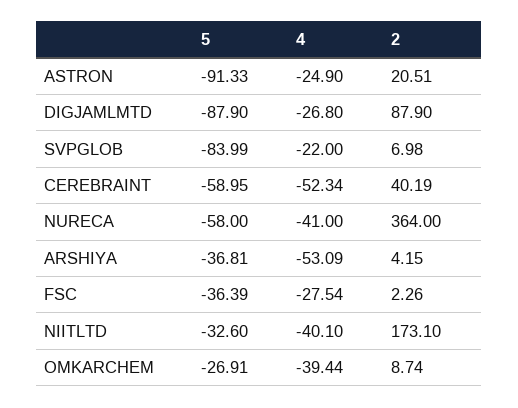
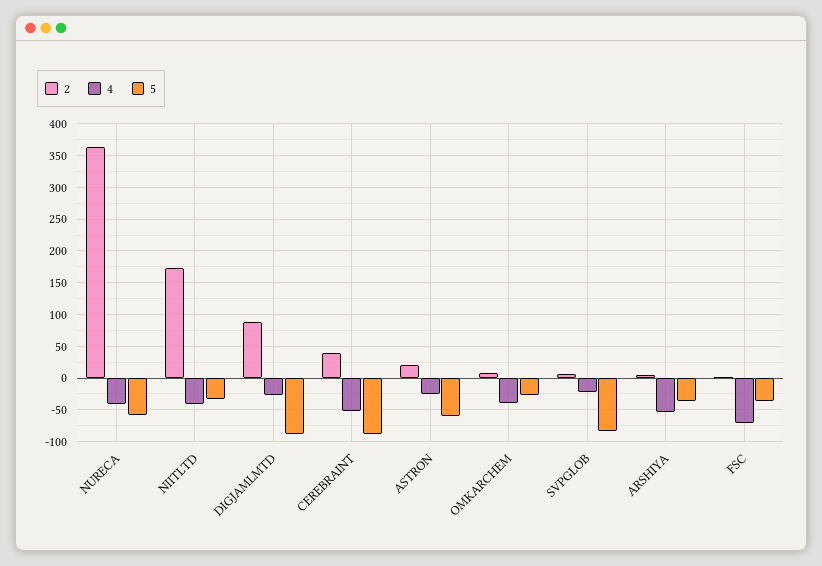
  {
    "5": {
-     "ASTRON": -91.33,
+     "ASTRON": -60,
      "DIGJAMLMTD": -87.9,
      "SVPGLOB": -83.99,
-     "CEREBRAINT": -58.95,
+     "CEREBRAINT": -90,
      "NURECA": -58,
      "ARSHIYA": -36.81,
      "FSC": -36.39,
      "NIITLTD": -32.6,
      "OMKARCHEM": -26.91
    },
    "4": {
      "ASTRON": -24.9,
      "DIGJAMLMTD": -26.8,
      "SVPGLOB": -22,
      "CEREBRAINT": -52.34,
      "NURECA": -41,
      "ARSHIYA": -53.09,
-     "FSC": -27.54,
+     "FSC": -70,
      "NIITLTD": -40.1,
      "OMKARCHEM": -39.44
    },
    "2": {
      "ASTRON": 20.51,
      "DIGJAMLMTD": 87.9,
      "SVPGLOB": 6.98,
      "CEREBRAINT": 40.19,
      "NURECA": 364,
      "ARSHIYA": 4.15,
      "FSC": 2.26,
      "NIITLTD": 173.1,
      "OMKARCHEM": 8.74
    }
  }

